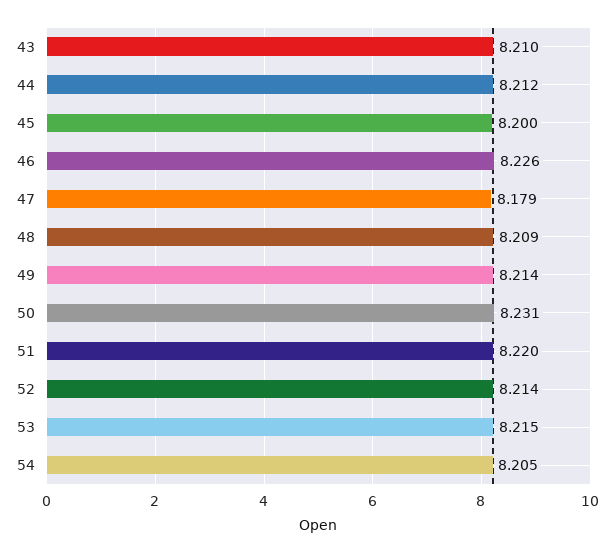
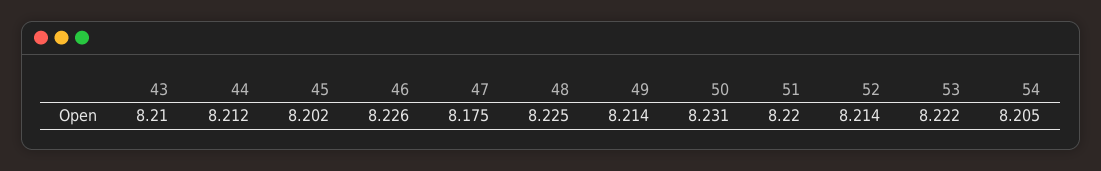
  {
    "43": 8.21,
    "44": 8.212,
-   "45": 8.2,
+   "45": 8.202,
    "46": 8.226,
-   "47": 8.179,
+   "47": 8.175,
-   "48": 8.209,
+   "48": 8.225,
    "49": 8.214,
    "50": 8.231,
    "51": 8.22,
    "52": 8.214,
-   "53": 8.215,
+   "53": 8.222,
    "54": 8.205
  }

